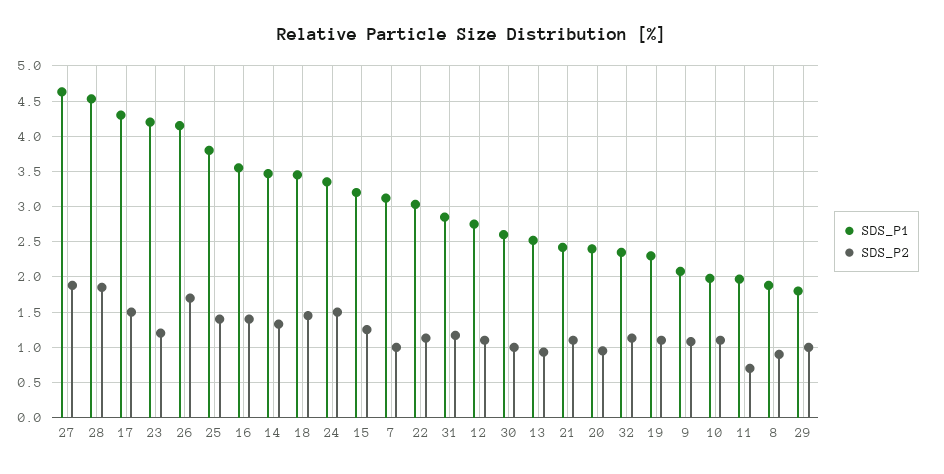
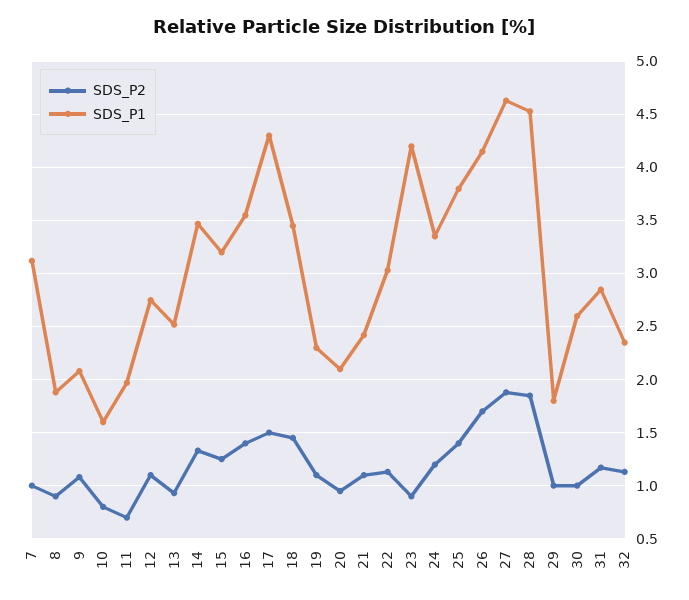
  {
    "SDS_P1": {
      "27": 4.6,
      "28": 4.5,
      "17": 4.3,
      "23": 4.2,
      "26": 4.2,
      "25": 3.8,
      "16": 3.6,
      "14": 3.5,
      "18": 3.5,
      "24": 3.4,
      "15": 3.2,
      "7": 3.1,
      "22": 3,
      "31": 2.9,
      "12": 2.8,
      "30": 2.6,
      "13": 2.5,
      "21": 2.4,
-     "20": 2.4,
+     "20": 2.1,
      "32": 2.4,
      "19": 2.3,
      "9": 2.1,
-     "10": 2,
+     "10": 1.6,
      "11": 2,
      "8": 1.9,
      "29": 1.8
    },
    "SDS_P2": {
      "27": 1.9,
      "28": 1.9,
      "17": 1.5,
-     "23": 1.2,
+     "23": 0.9,
      "26": 1.7,
      "25": 1.4,
      "16": 1.4,
      "14": 1.3,
      "18": 1.5,
-     "24": 1.5,
+     "24": 1.2,
      "15": 1.3,
      "7": 1,
      "22": 1.1,
      "31": 1.2,
      "12": 1.1,
      "30": 1,
      "13": 0.9,
      "21": 1.1,
      "20": 1,
      "32": 1.1,
      "19": 1.1,
      "9": 1.1,
-     "10": 1.1,
+     "10": 0.8,
      "11": 0.7,
      "8": 0.9,
      "29": 1
    }
  }

